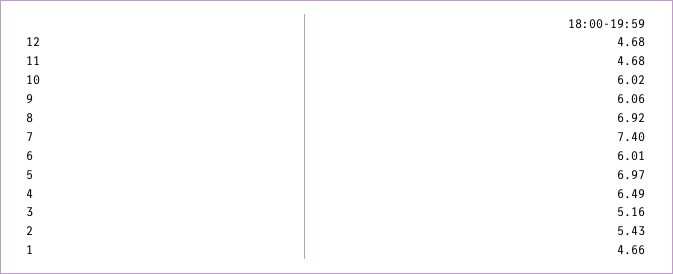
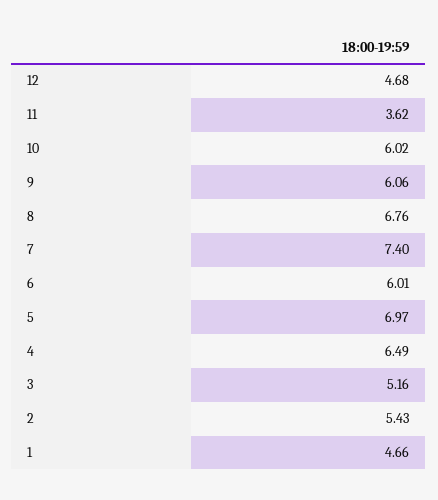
  {
    "12": 4.68,
-   "11": 4.68,
+   "11": 3.62,
    "10": 6.02,
    "9": 6.06,
-   "8": 6.92,
+   "8": 6.76,
    "7": 7.4,
    "6": 6.01,
    "5": 6.97,
    "4": 6.49,
    "3": 5.16,
    "2": 5.43,
    "1": 4.66
  }

